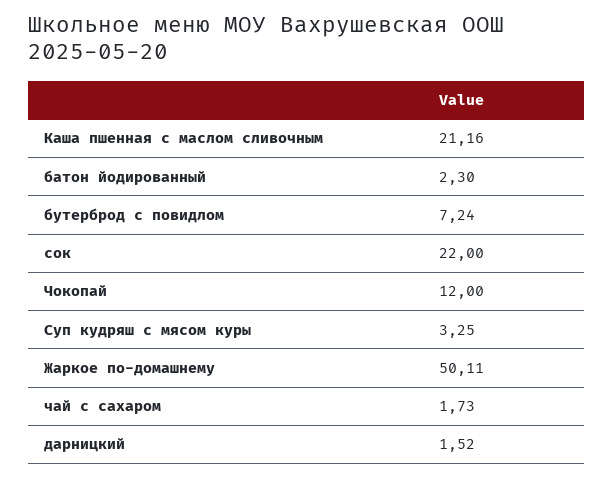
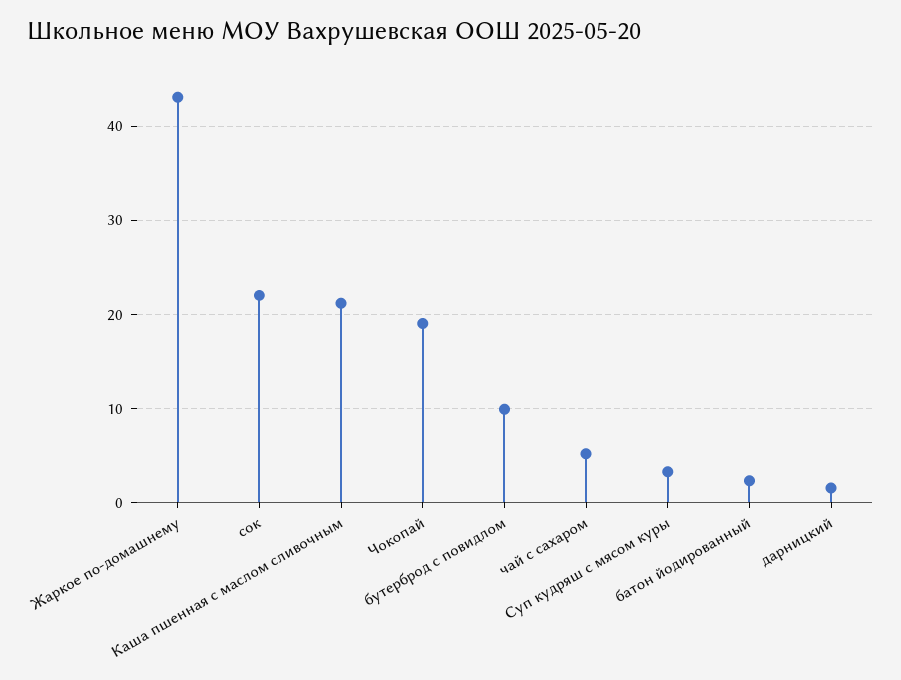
  {
    "Каша пшенная с маслом сливочным": 21.16,
    "батон йодированный": 2.3,
-   "бутерброд с повидлом": 7.24,
+   "бутерброд с повидлом": 10,
    "сок": 22,
-   "Чокопай": 12,
+   "Чокопай": 19,
    "Суп кудряш с мясом куры": 3.25,
-   "Жаркое по-домашнему": 50.11,
+   "Жаркое по-домашнему": 43,
-   "чай с сахаром": 1.73,
+   "чай с сахаром": 5,
    "дарницкий": 1.52
  }

